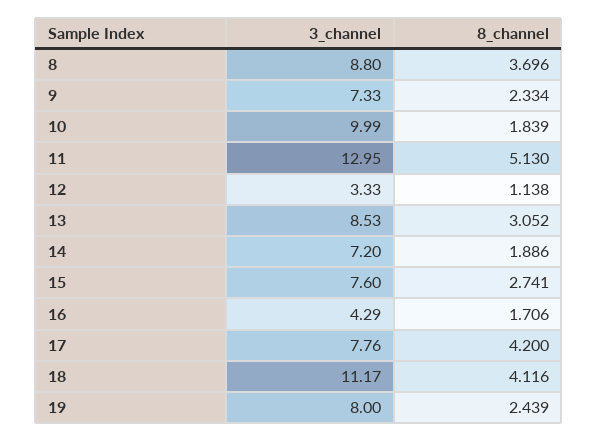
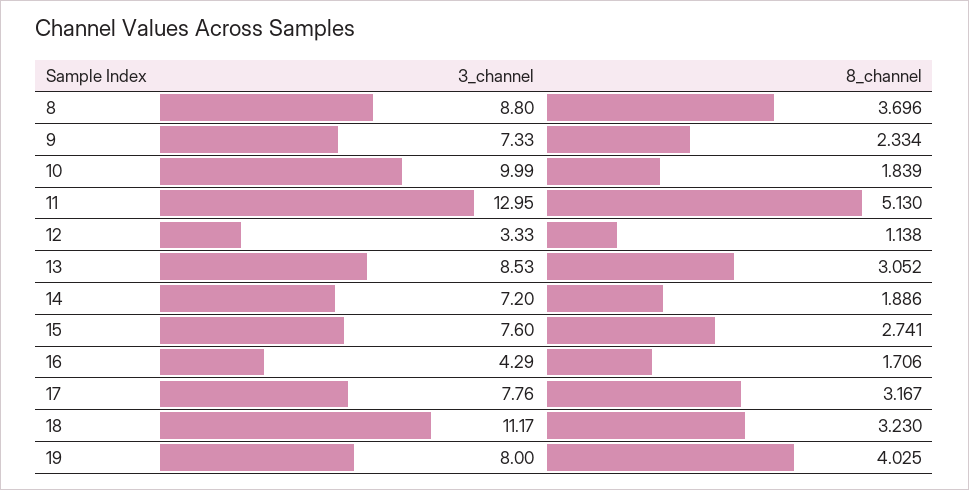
  {
    "3_channel": {
      "8": 8.8,
      "9": 7.33,
      "10": 9.99,
      "11": 12.95,
      "12": 3.33,
      "13": 8.53,
      "14": 7.2,
      "15": 7.6,
      "16": 4.29,
      "17": 7.76,
      "18": 11.17,
      "19": 8
    },
    "8_channel": {
      "8": 3.696,
      "9": 2.334,
      "10": 1.839,
      "11": 5.13,
      "12": 1.138,
      "13": 3.052,
      "14": 1.886,
      "15": 2.741,
      "16": 1.706,
-     "17": 4.2,
+     "17": 3.167,
-     "18": 4.116,
+     "18": 3.23,
-     "19": 2.439
+     "19": 4.025
    }
  }

